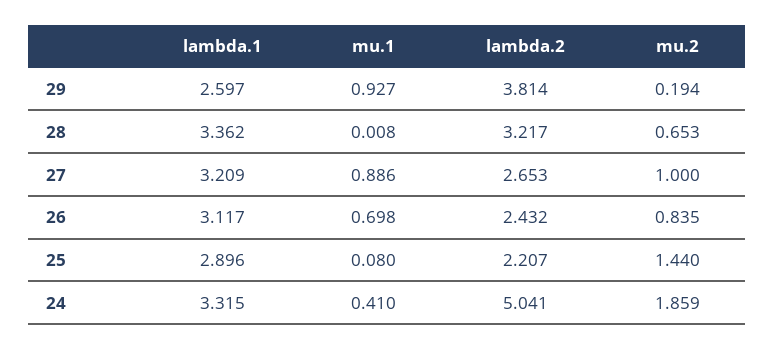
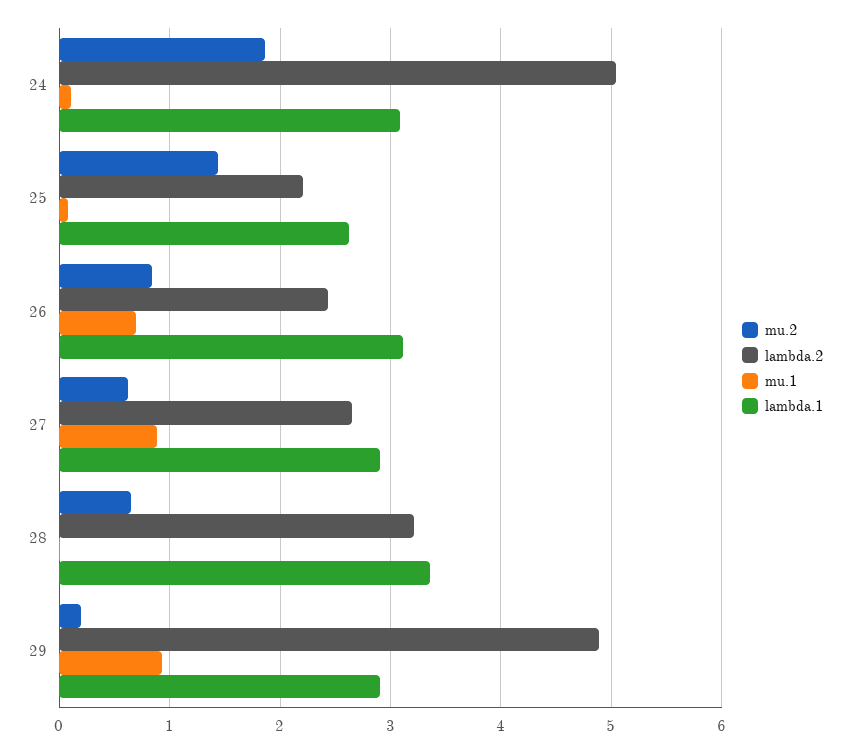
  {
    "lambda.1": {
-     "29": 2.597,
+     "29": 2.9,
      "28": 3.362,
-     "27": 3.209,
+     "27": 2.9,
      "26": 3.117,
-     "25": 2.896,
+     "25": 2.6,
-     "24": 3.315
+     "24": 3.1
    },
    "mu.1": {
      "29": 0.927,
      "28": 0.008,
      "27": 0.886,
      "26": 0.698,
      "25": 0.08,
-     "24": 0.41
+     "24": 0.1
    },
    "lambda.2": {
-     "29": 3.814,
+     "29": 4.9,
      "28": 3.217,
      "27": 2.653,
      "26": 2.432,
      "25": 2.207,
      "24": 5.041
    },
    "mu.2": {
      "29": 0.194,
      "28": 0.653,
-     "27": 1,
+     "27": 0.6,
      "26": 0.835,
      "25": 1.44,
      "24": 1.859
    }
  }

